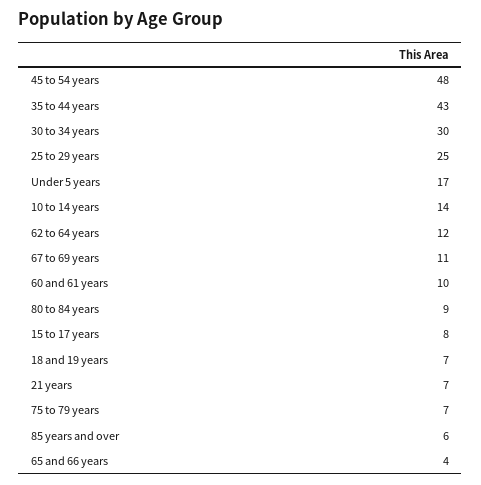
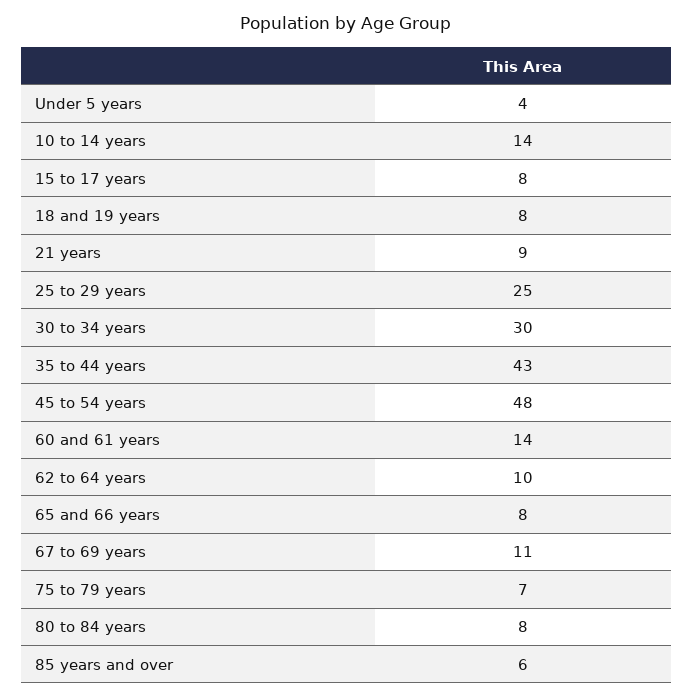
  {
    "45 to 54 years": 48,
    "35 to 44 years": 43,
    "30 to 34 years": 30,
    "25 to 29 years": 25,
-   "Under 5 years": 17,
+   "Under 5 years": 4,
    "10 to 14 years": 14,
-   "62 to 64 years": 12,
+   "62 to 64 years": 10,
    "67 to 69 years": 11,
-   "60 and 61 years": 10,
+   "60 and 61 years": 14,
-   "80 to 84 years": 9,
+   "80 to 84 years": 8,
    "15 to 17 years": 8,
-   "18 and 19 years": 7,
+   "18 and 19 years": 8,
-   "21 years": 7,
+   "21 years": 9,
    "75 to 79 years": 7,
    "85 years and over": 6,
-   "65 and 66 years": 4
+   "65 and 66 years": 8
  }

